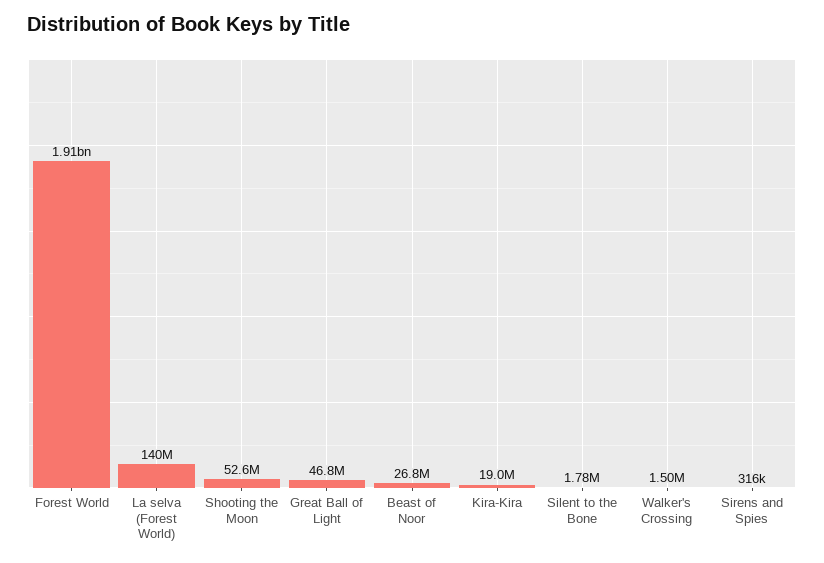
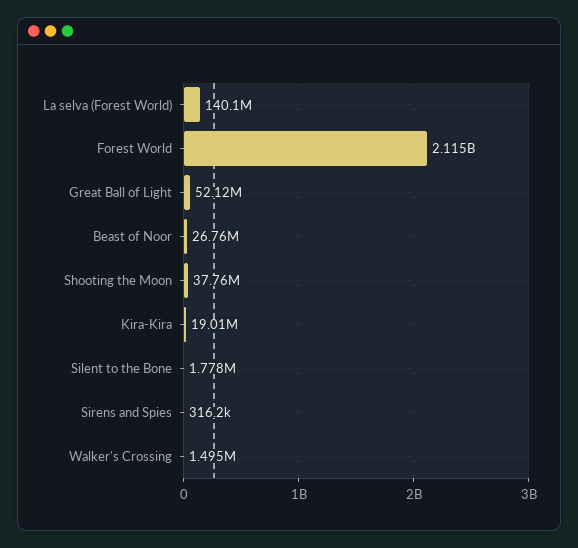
  {
-   "Forest World": 1910000000,
+   "Forest World": 2115000000,
    "La selva (Forest World)": 140100000,
-   "Shooting the Moon": 52600000,
+   "Shooting the Moon": 37760000,
-   "Great Ball of Light": 46800000,
+   "Great Ball of Light": 52120000,
    "Beast of Noor": 26760000,
    "Kira-Kira": 19010000,
    "Silent to the Bone": 1778000,
    "Walker's Crossing": 1495000,
    "Sirens and Spies": 316200
  }

